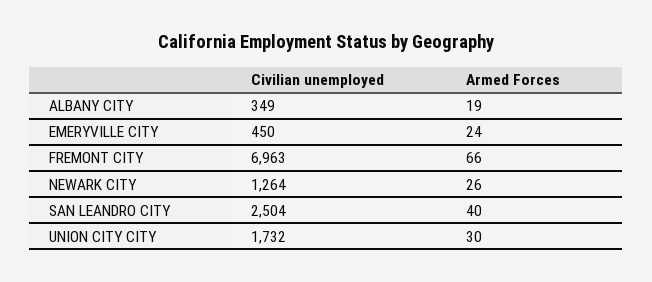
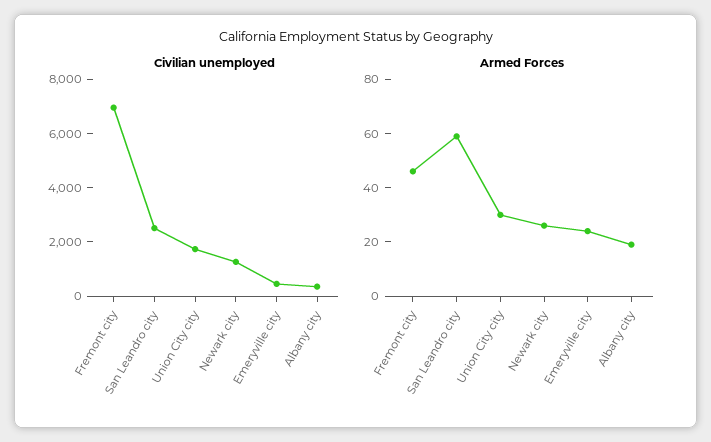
  {
    "Civilian unemployed": {
      "ALBANY CITY": 349,
      "EMERYVILLE CITY": 450,
      "FREMONT CITY": 6963,
      "NEWARK CITY": 1264,
      "SAN LEANDRO CITY": 2504,
      "UNION CITY CITY": 1732
    },
    "Armed Forces": {
      "ALBANY CITY": 19,
      "EMERYVILLE CITY": 24,
-     "FREMONT CITY": 66,
+     "FREMONT CITY": 45,
      "NEWARK CITY": 26,
-     "SAN LEANDRO CITY": 40,
+     "SAN LEANDRO CITY": 60,
      "UNION CITY CITY": 30
    }
  }

